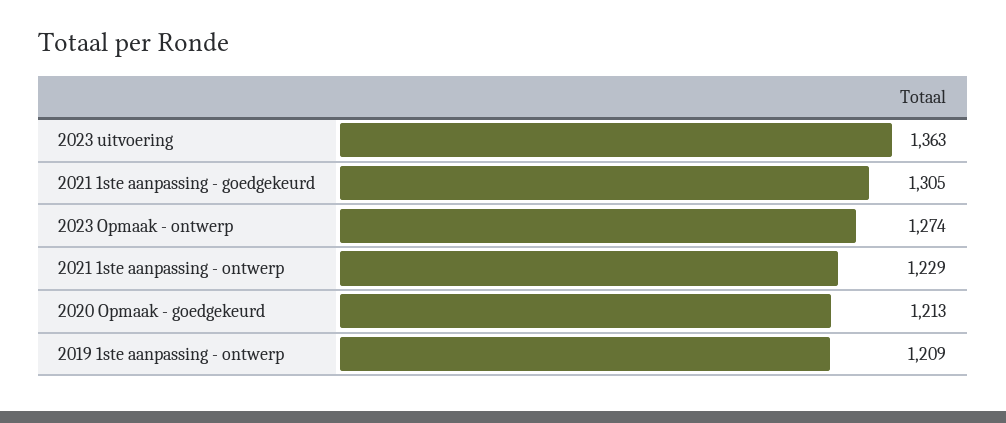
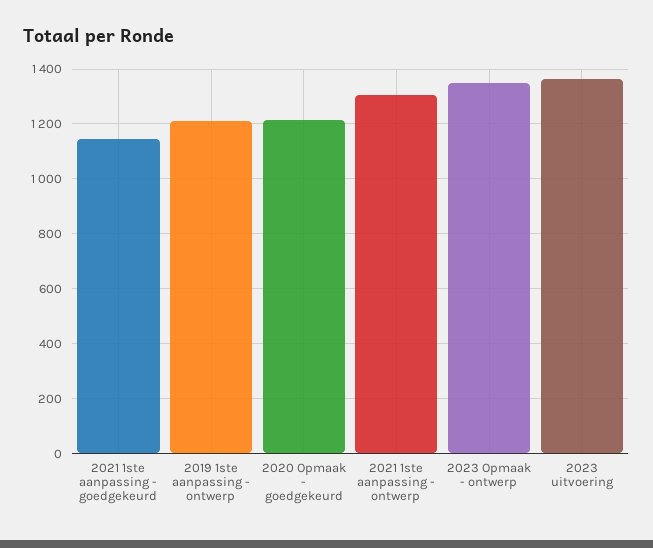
  {
    "2023 uitvoering": 1363,
-   "2021 1ste aanpassing - goedgekeurd": 1305,
+   "2021 1ste aanpassing - goedgekeurd": 1150,
-   "2023 Opmaak - ontwerp": 1274,
+   "2023 Opmaak - ontwerp": 1350,
-   "2021 1ste aanpassing - ontwerp": 1229,
+   "2021 1ste aanpassing - ontwerp": 1300,
    "2020 Opmaak - goedgekeurd": 1213,
    "2019 1ste aanpassing - ontwerp": 1209
  }

